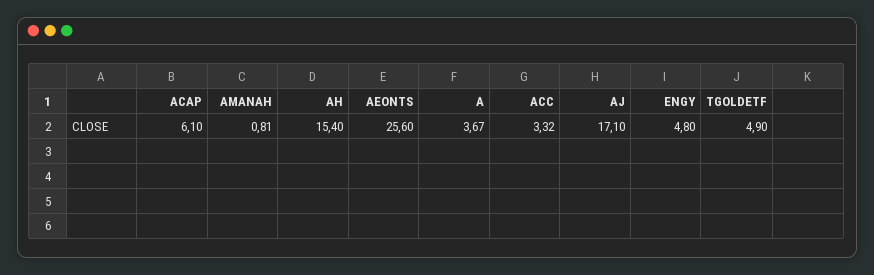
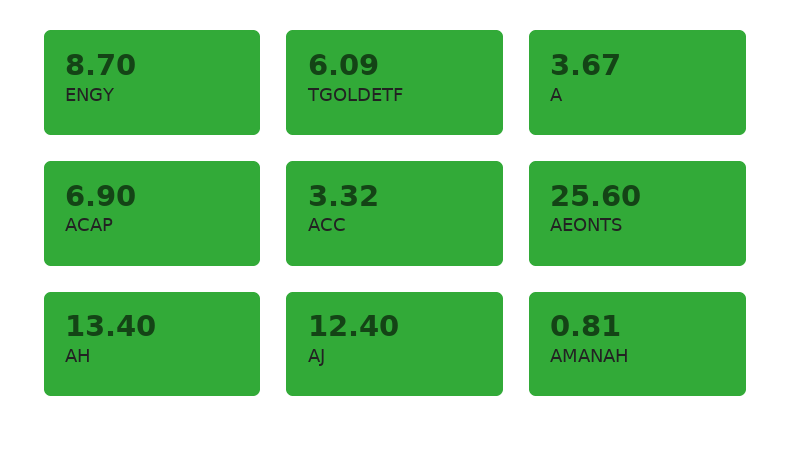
  {
-   "ACAP": 6.1,
+   "ACAP": 6.9,
    "AMANAH": 0.81,
-   "AH": 15.4,
+   "AH": 13.4,
    "AEONTS": 25.6,
    "A": 3.67,
    "ACC": 3.32,
-   "AJ": 17.1,
+   "AJ": 12.4,
-   "ENGY": 4.8,
+   "ENGY": 8.7,
-   "TGOLDETF": 4.9
+   "TGOLDETF": 6.09
  }

